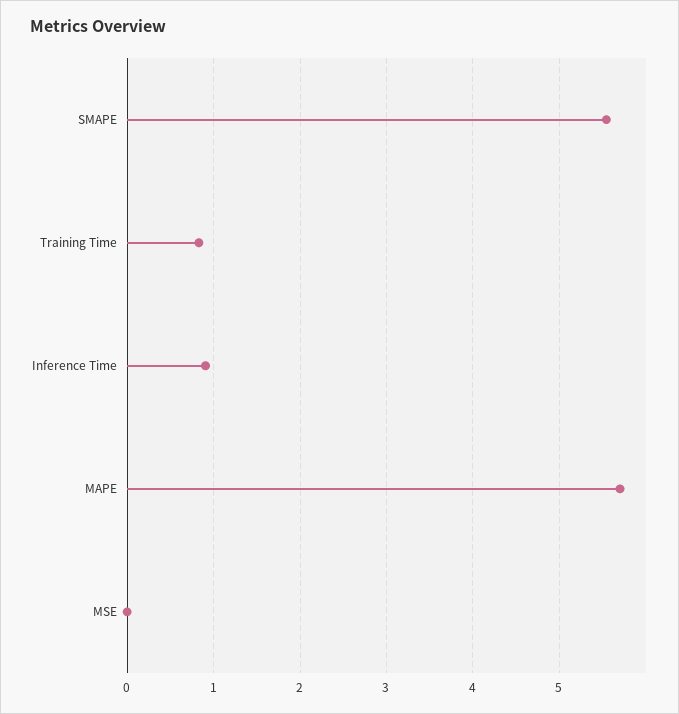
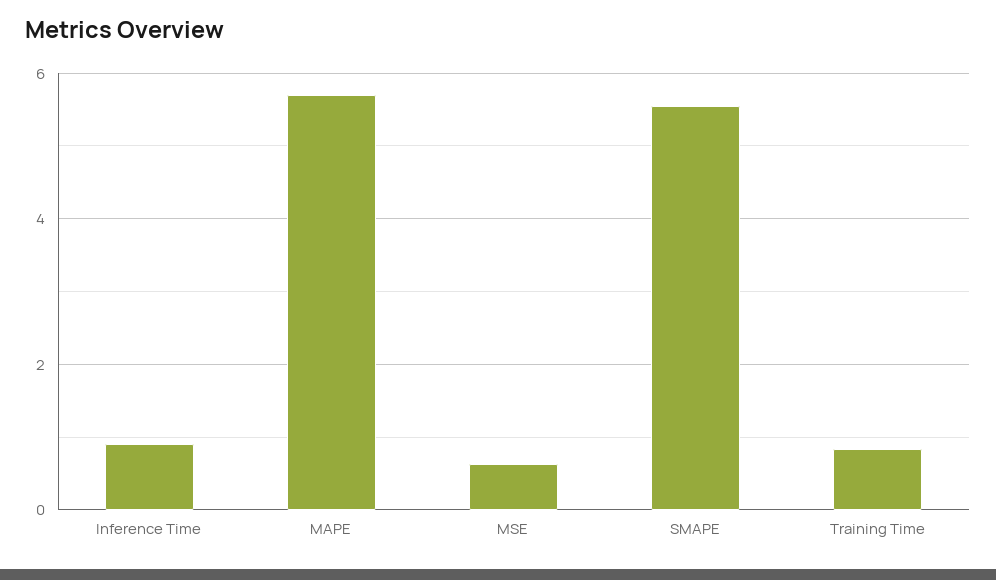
  {
    "SMAPE": 5.5,
    "Training Time": 0.8,
    "Inference Time": 0.9,
    "MAPE": 5.7,
-   "MSE": 0
+   "MSE": 0.6
  }

